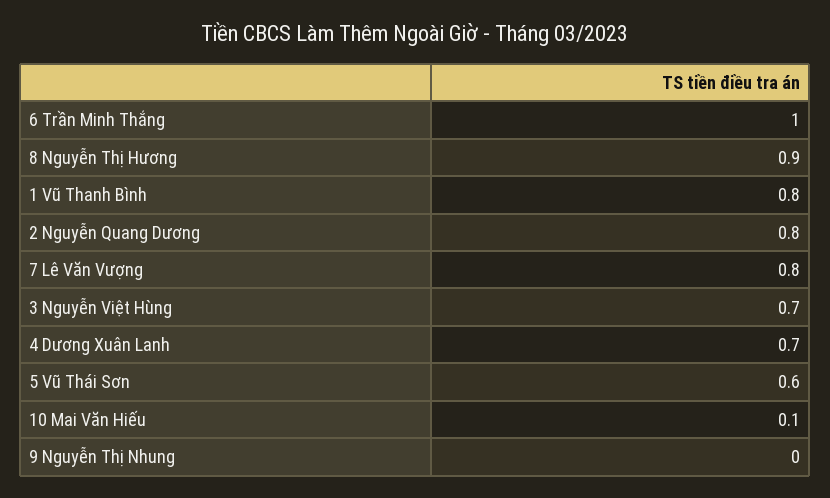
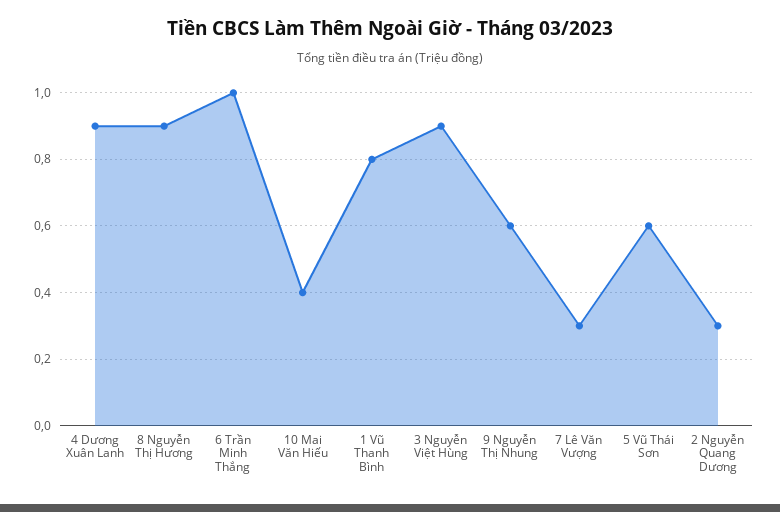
  {
    "6 Trần Minh Thắng": 1,
    "8 Nguyễn Thị Hương": 0.9,
    "1 Vũ Thanh Bình": 0.8,
-   "2 Nguyễn Quang Dương": 0.8,
+   "2 Nguyễn Quang Dương": 0.3,
-   "7 Lê Văn Vượng": 0.8,
+   "7 Lê Văn Vượng": 0.3,
-   "3 Nguyễn Việt Hùng": 0.7,
+   "3 Nguyễn Việt Hùng": 0.9,
-   "4 Dương Xuân Lanh": 0.7,
+   "4 Dương Xuân Lanh": 0.9,
    "5 Vũ Thái Sơn": 0.6,
-   "10 Mai Văn Hiếu": 0.1,
+   "10 Mai Văn Hiếu": 0.4,
-   "9 Nguyễn Thị Nhung": 0
+   "9 Nguyễn Thị Nhung": 0.6
  }

